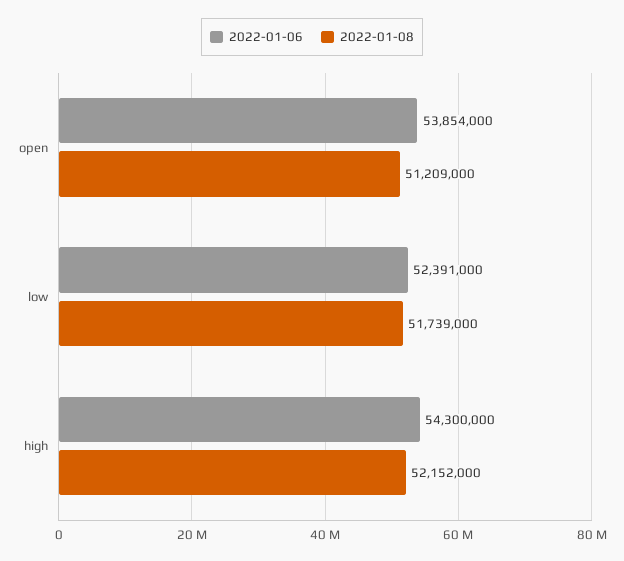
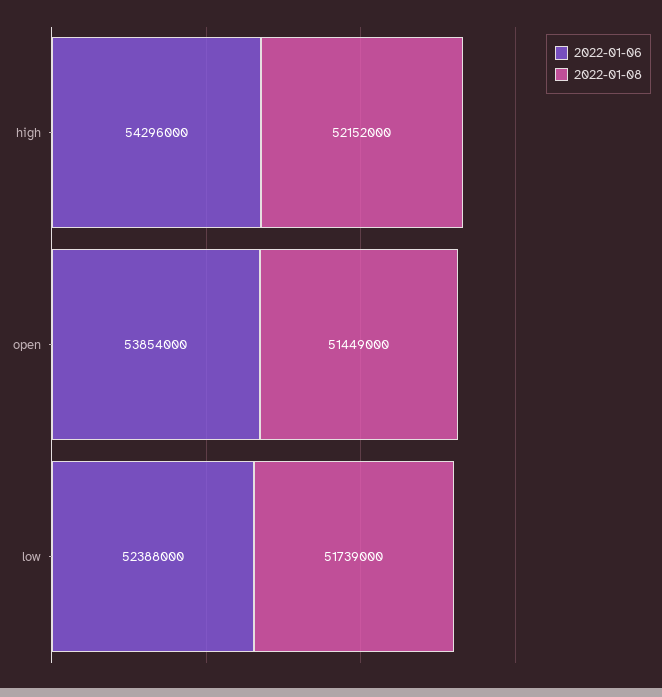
  {
    "2022-01-06": {
      "open": 53854000,
-     "low": 52391000,
+     "low": 52388000,
-     "high": 54300000
+     "high": 54296000
    },
    "2022-01-08": {
-     "open": 51209000,
+     "open": 51449000,
      "low": 51739000,
      "high": 52152000
    }
  }

